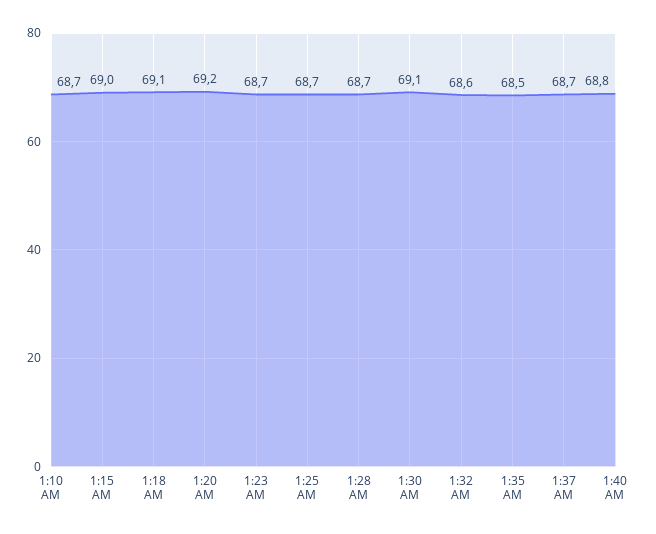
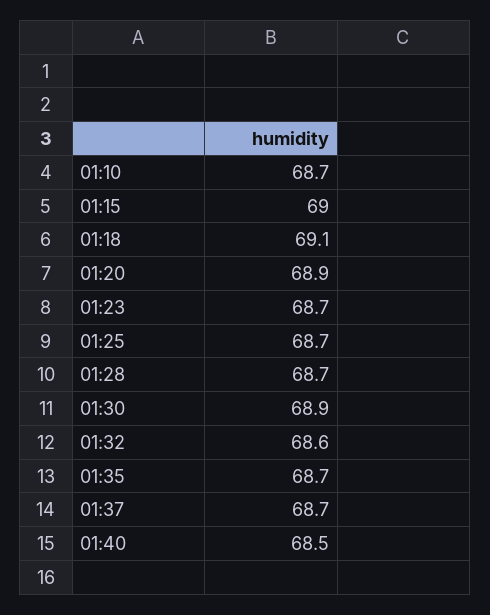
  {
    "1:10 AM": 68.7,
    "1:15 AM": 69,
    "1:18 AM": 69.1,
-   "1:20 AM": 69.2,
+   "1:20 AM": 68.9,
    "1:23 AM": 68.7,
    "1:25 AM": 68.7,
    "1:28 AM": 68.7,
-   "1:30 AM": 69.1,
+   "1:30 AM": 68.9,
    "1:32 AM": 68.6,
-   "1:35 AM": 68.5,
+   "1:35 AM": 68.7,
    "1:37 AM": 68.7,
-   "1:40 AM": 68.8
+   "1:40 AM": 68.5
  }

